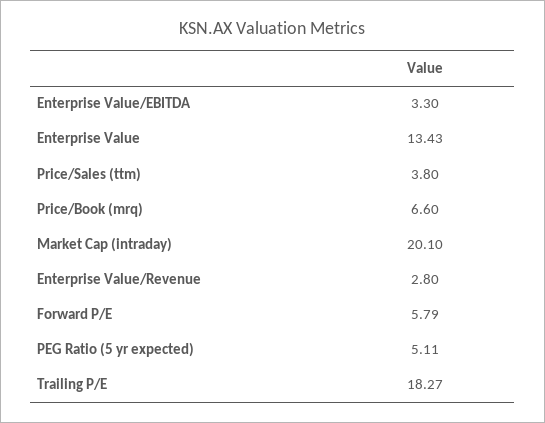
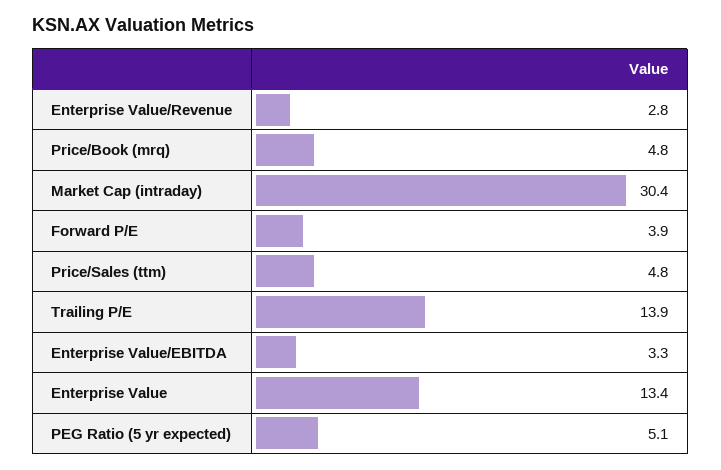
  {
    "Enterprise Value/EBITDA": 3.3,
    "Enterprise Value": 13.43,
-   "Price/Sales (ttm)": 3.8,
+   "Price/Sales (ttm)": 4.8,
-   "Price/Book (mrq)": 6.6,
+   "Price/Book (mrq)": 4.8,
-   "Market Cap (intraday)": 20.1,
+   "Market Cap (intraday)": 30.4,
    "Enterprise Value/Revenue": 2.8,
-   "Forward P/E": 5.79,
+   "Forward P/E": 3.9,
    "PEG Ratio (5 yr expected)": 5.11,
-   "Trailing P/E": 18.27
+   "Trailing P/E": 13.9
  }

